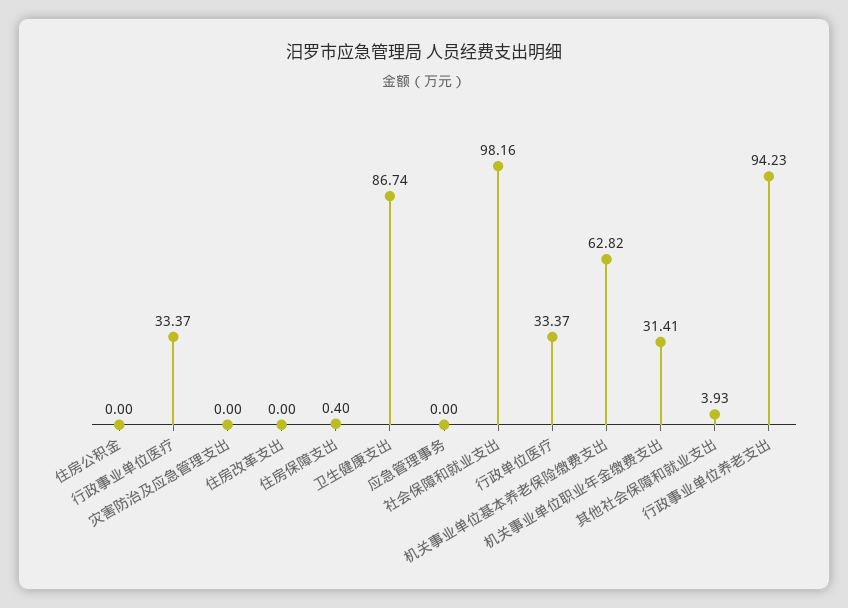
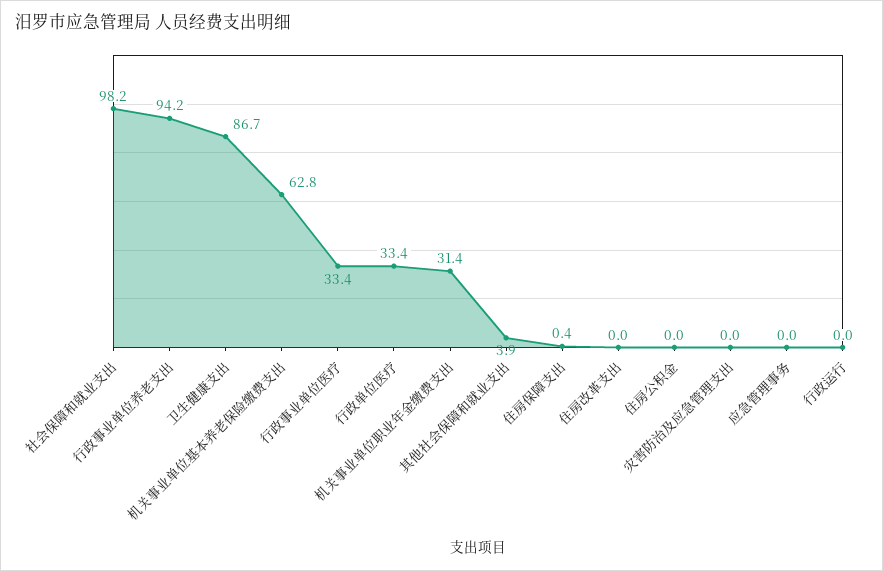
  {
    "住房公积金": 0,
    "行政事业单位医疗": 33.37,
    "灾害防治及应急管理支出": 0,
    "住房改革支出": 0,
    "住房保障支出": 0.4,
    "卫生健康支出": 86.74,
    "应急管理事务": 0,
    "社会保障和就业支出": 98.16,
    "行政单位医疗": 33.37,
    "机关事业单位基本养老保险缴费支出": 62.82,
    "机关事业单位职业年金缴费支出": 31.41,
    "其他社会保障和就业支出": 3.93,
-   "行政事业单位养老支出": 94.23
+   "行政事业单位养老支出": 94.23,
+   "行政运行": 0
  }

